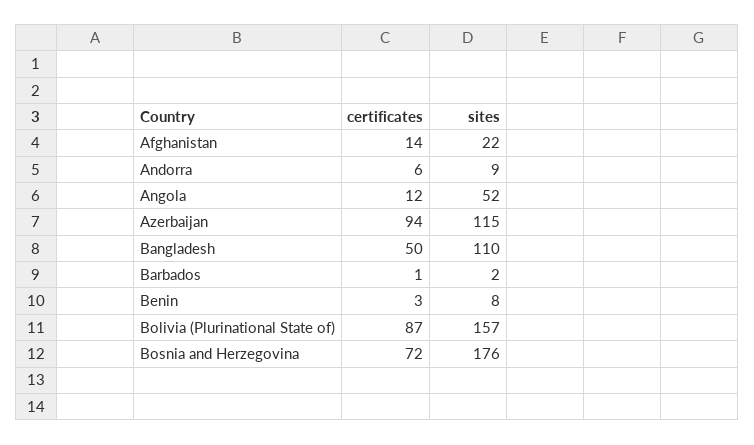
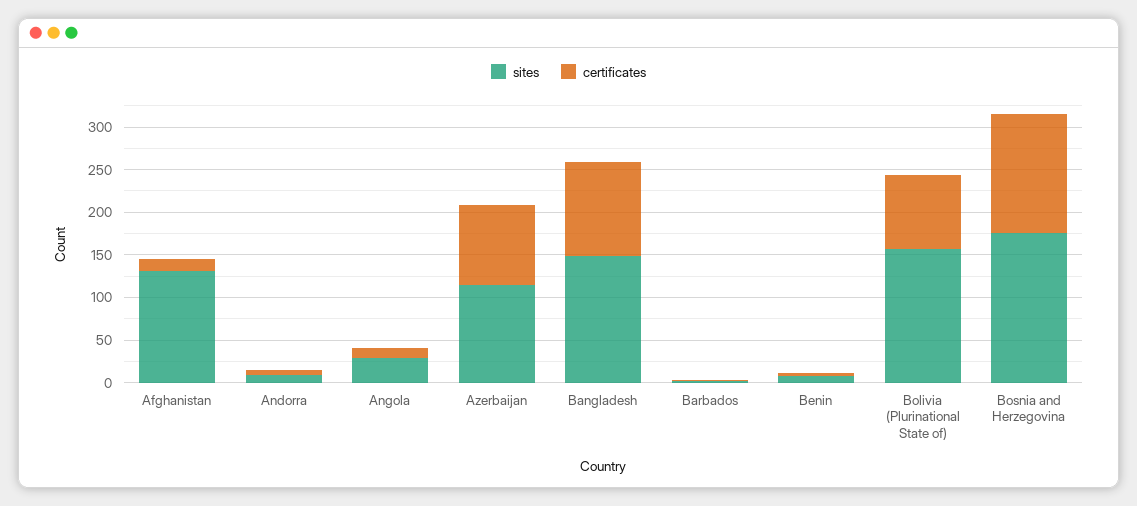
  {
    "certificates": {
      "Afghanistan": 14,
      "Andorra": 6,
      "Angola": 12,
      "Azerbaijan": 94,
-     "Bangladesh": 50,
+     "Bangladesh": 110,
      "Barbados": 1,
      "Benin": 3,
      "Bolivia (Plurinational State of)": 87,
-     "Bosnia and Herzegovina": 72
+     "Bosnia and Herzegovina": 140
    },
    "sites": {
-     "Afghanistan": 22,
+     "Afghanistan": 130,
      "Andorra": 9,
-     "Angola": 52,
+     "Angola": 30,
      "Azerbaijan": 115,
-     "Bangladesh": 110,
+     "Bangladesh": 150,
      "Barbados": 2,
      "Benin": 8,
      "Bolivia (Plurinational State of)": 157,
      "Bosnia and Herzegovina": 176
    }
  }

